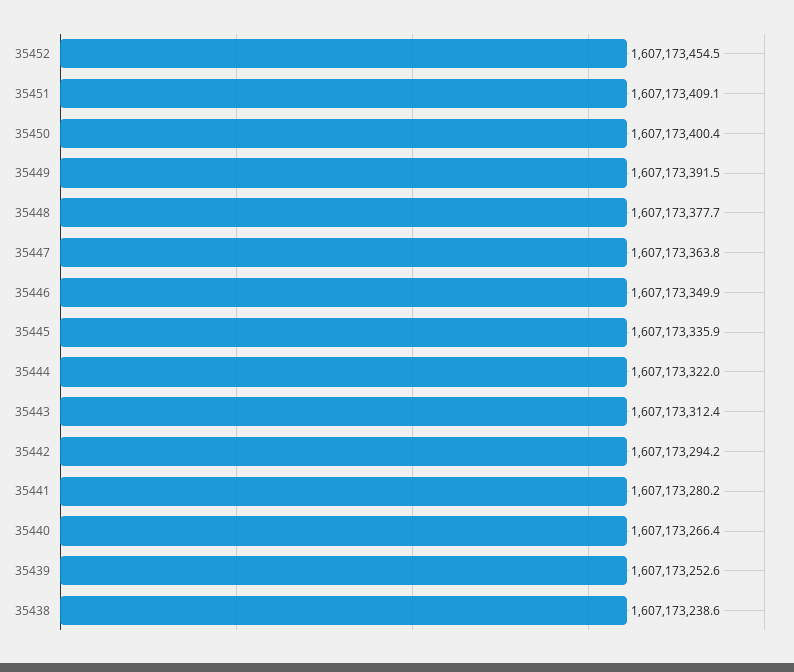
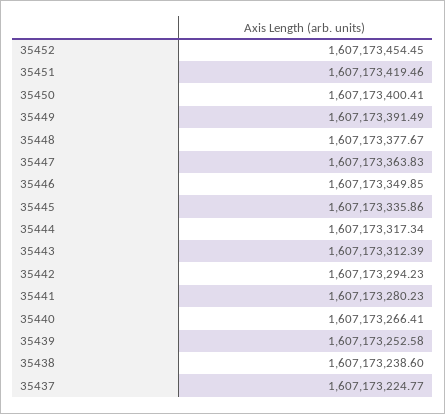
  {
    "35452": 1607173454.45,
-   "35451": 1607173409.1,
+   "35451": 1607173419.46,
    "35450": 1607173400.41,
    "35449": 1607173391.49,
    "35448": 1607173377.67,
    "35447": 1607173363.83,
    "35446": 1607173349.85,
    "35445": 1607173335.86,
-   "35444": 1607173322,
+   "35444": 1607173317.34,
    "35443": 1607173312.39,
    "35442": 1607173294.23,
    "35441": 1607173280.23,
    "35440": 1607173266.41,
    "35439": 1607173252.58,
-   "35438": 1607173238.6
+   "35438": 1607173238.6,
+   "35437": 1607173224.77
  }

